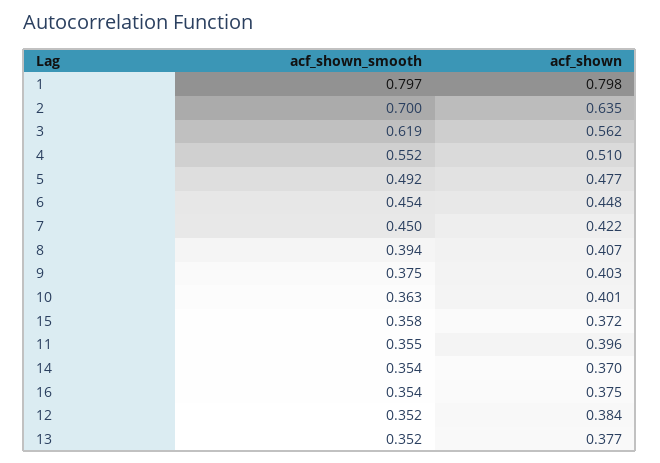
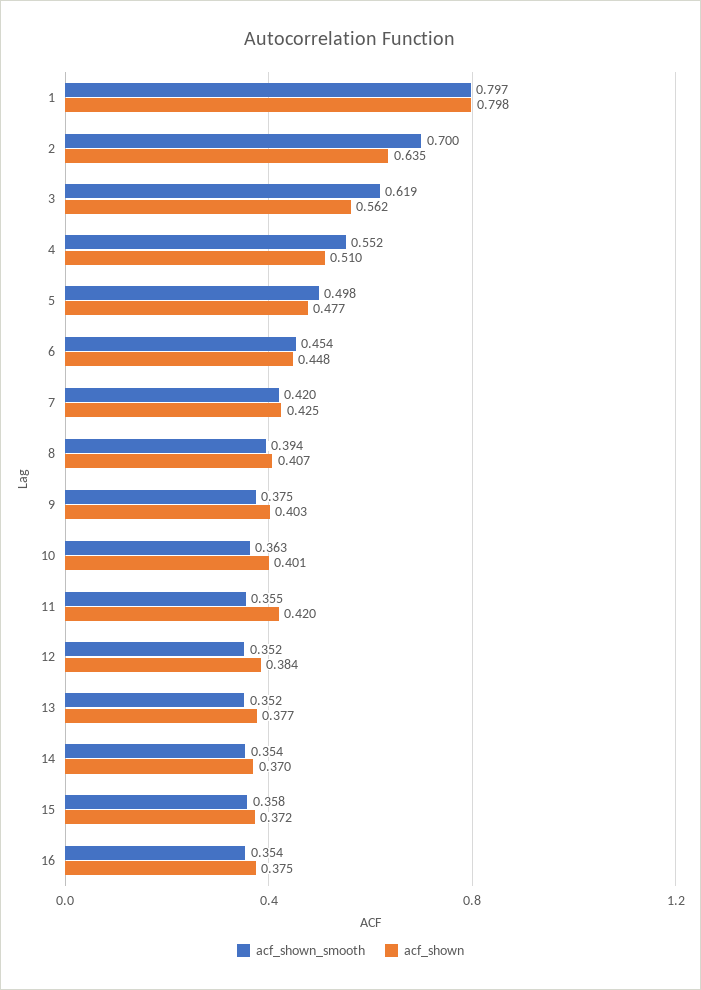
  {
    "acf_shown_smooth": {
      "1": 0.797,
      "2": 0.7,
      "3": 0.619,
      "4": 0.552,
-     "5": 0.492,
+     "5": 0.498,
      "6": 0.454,
-     "7": 0.45,
+     "7": 0.42,
      "8": 0.394,
      "9": 0.375,
      "10": 0.363,
      "15": 0.358,
      "11": 0.355,
      "14": 0.354,
      "16": 0.354,
      "12": 0.352,
      "13": 0.352
    },
    "acf_shown": {
      "1": 0.798,
      "2": 0.635,
      "3": 0.562,
      "4": 0.51,
      "5": 0.477,
      "6": 0.448,
-     "7": 0.422,
+     "7": 0.425,
      "8": 0.407,
      "9": 0.403,
      "10": 0.401,
      "15": 0.372,
-     "11": 0.396,
+     "11": 0.42,
      "14": 0.37,
      "16": 0.375,
      "12": 0.384,
      "13": 0.377
    }
  }

